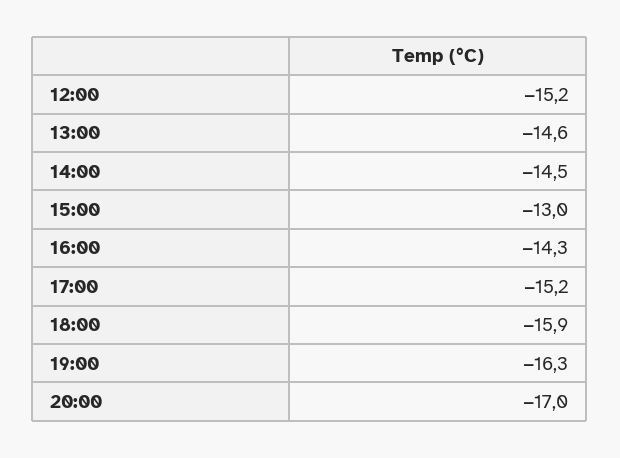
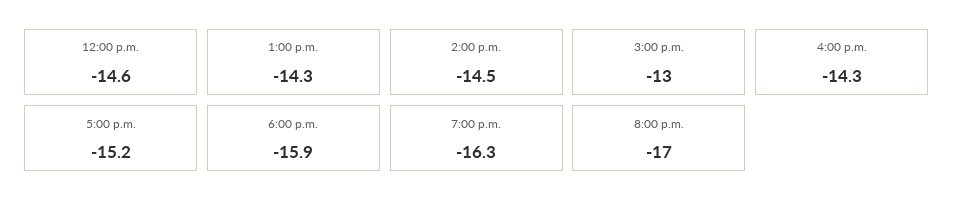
  {
-   "12:00": -15.2,
+   "12:00": -14.6,
-   "13:00": -14.6,
+   "13:00": -14.3,
    "14:00": -14.5,
    "15:00": -13,
    "16:00": -14.3,
    "17:00": -15.2,
    "18:00": -15.9,
    "19:00": -16.3,
    "20:00": -17
  }

